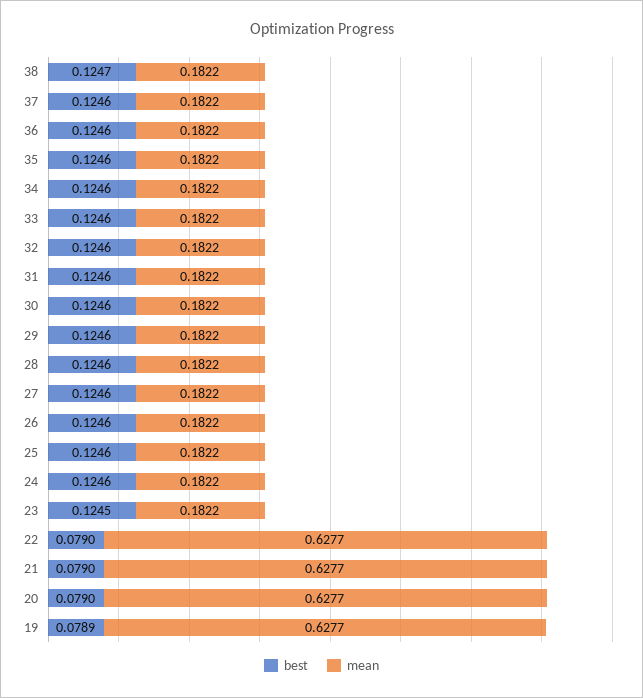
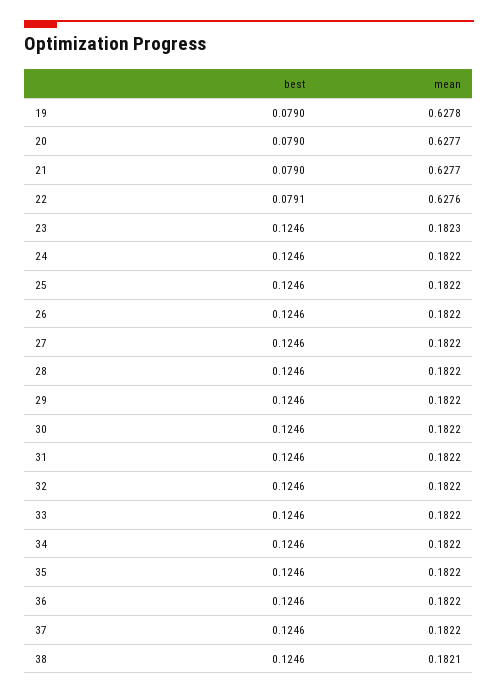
  {
    "best": {
-     "38": 0.1247,
+     "38": 0.1246,
      "37": 0.1246,
      "36": 0.1246,
      "35": 0.1246,
      "34": 0.1246,
      "33": 0.1246,
      "32": 0.1246,
      "31": 0.1246,
      "30": 0.1246,
      "29": 0.1246,
      "28": 0.1246,
      "27": 0.1246,
      "26": 0.1246,
      "25": 0.1246,
      "24": 0.1246,
-     "23": 0.1245,
+     "23": 0.1246,
-     "22": 0.079,
+     "22": 0.0791,
      "21": 0.079,
      "20": 0.079,
-     "19": 0.0789
+     "19": 0.079
    },
    "mean": {
-     "38": 0.1822,
+     "38": 0.1821,
      "37": 0.1822,
      "36": 0.1822,
      "35": 0.1822,
      "34": 0.1822,
      "33": 0.1822,
      "32": 0.1822,
      "31": 0.1822,
      "30": 0.1822,
      "29": 0.1822,
      "28": 0.1822,
      "27": 0.1822,
      "26": 0.1822,
      "25": 0.1822,
      "24": 0.1822,
-     "23": 0.1822,
+     "23": 0.1823,
-     "22": 0.6277,
+     "22": 0.6276,
      "21": 0.6277,
      "20": 0.6277,
-     "19": 0.6277
+     "19": 0.6278
    }
  }

